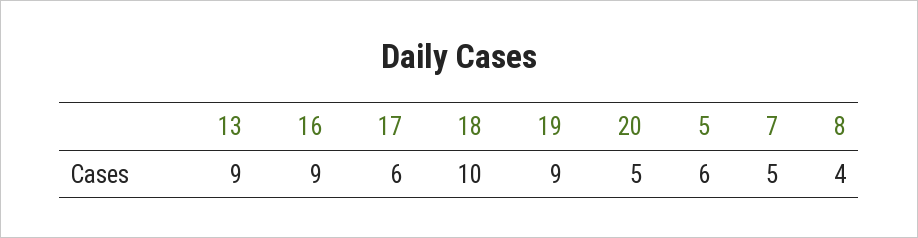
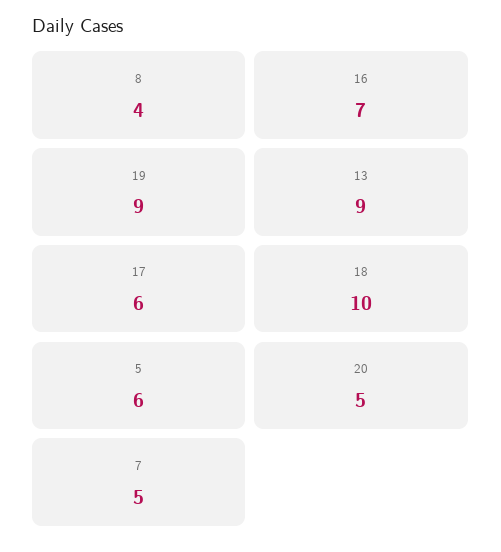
  {
    "13": 9,
-   "16": 9,
+   "16": 7,
    "17": 6,
    "18": 10,
    "19": 9,
    "20": 5,
    "5": 6,
    "7": 5,
    "8": 4
  }

